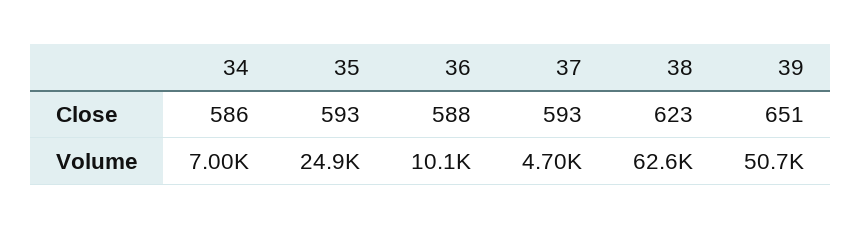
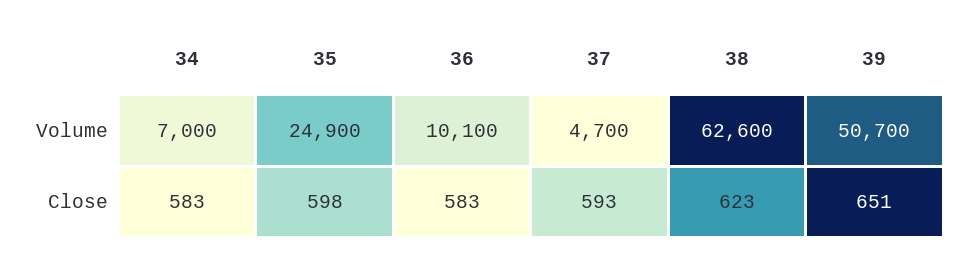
  {
    "34": {
-     "Close": 586,
+     "Close": 583,
      "Volume": 7000
    },
    "35": {
-     "Close": 593,
+     "Close": 598,
      "Volume": 24900
    },
    "36": {
-     "Close": 588,
+     "Close": 583,
      "Volume": 10100
    },
    "37": {
      "Close": 593,
      "Volume": 4700
    },
    "38": {
      "Close": 623,
      "Volume": 62600
    },
    "39": {
      "Close": 651,
      "Volume": 50700
    }
  }

